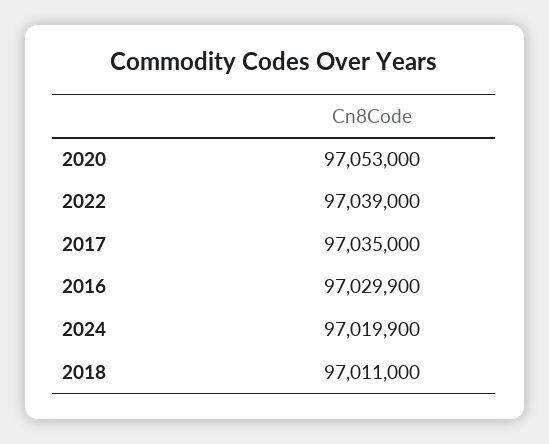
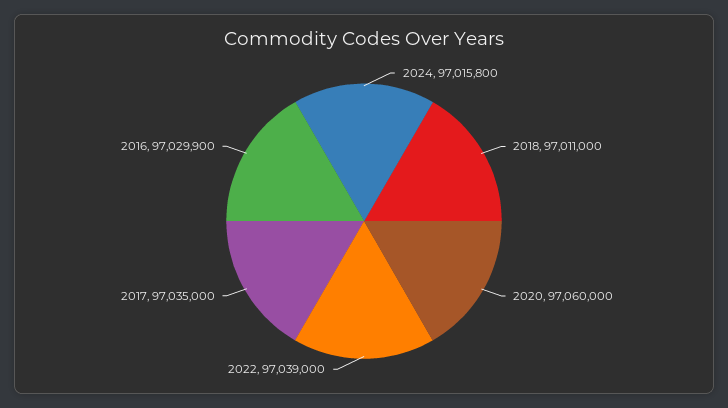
  {
-   "2020": 97053000,
+   "2020": 97060000,
    "2022": 97039000,
    "2017": 97035000,
    "2016": 97029900,
-   "2024": 97019900,
+   "2024": 97015800,
    "2018": 97011000
  }

